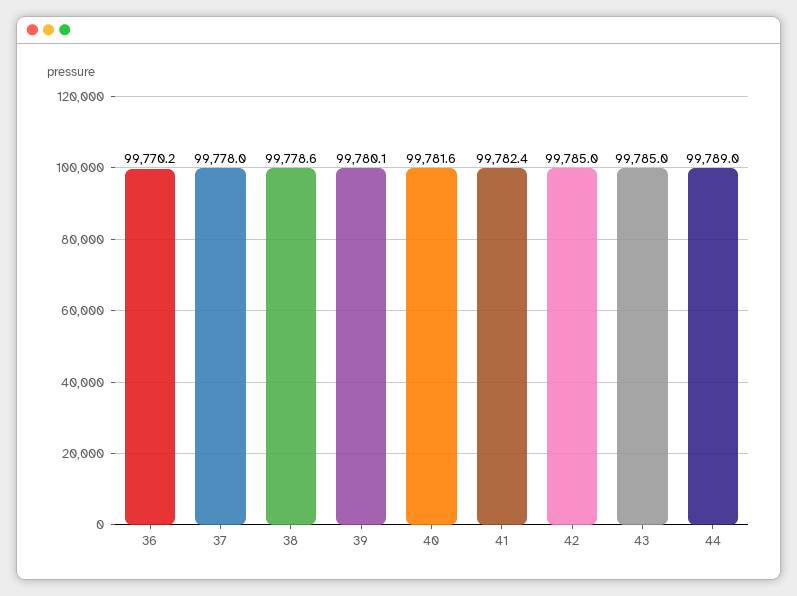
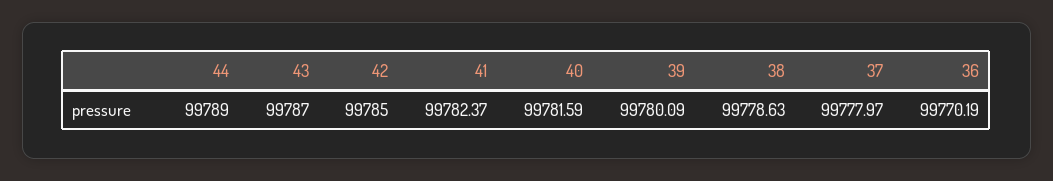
  {
    "36": 99770.19,
    "37": 99777.97,
    "38": 99778.63,
    "39": 99780.09,
    "40": 99781.59,
    "41": 99782.37,
    "42": 99785,
-   "43": 99785,
+   "43": 99787,
    "44": 99789
  }

